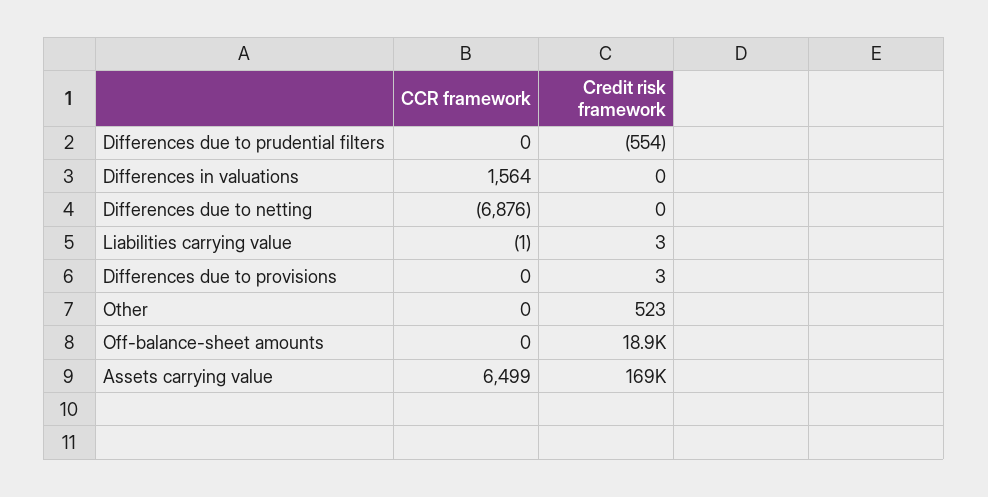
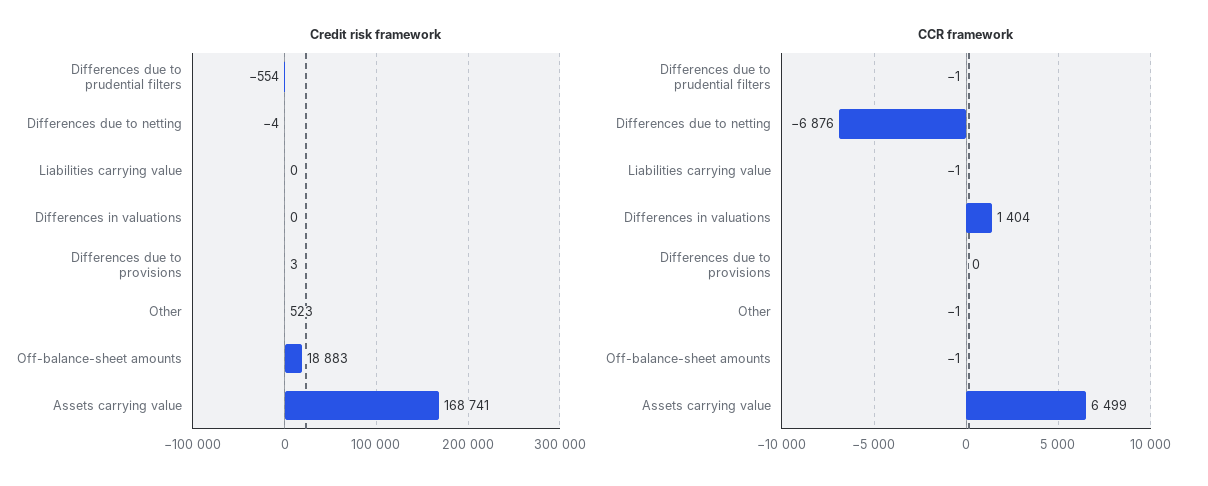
  {
    "CCR framework": {
-     "Differences due to prudential filters": 0,
+     "Differences due to prudential filters": -1,
-     "Differences in valuations": 1564,
+     "Differences in valuations": 1404,
      "Differences due to netting": -6876,
      "Liabilities carrying value": -1,
      "Differences due to provisions": 0,
-     "Other": 0,
+     "Other": -1,
-     "Off-balance-sheet amounts": 0,
+     "Off-balance-sheet amounts": -1,
      "Assets carrying value": 6499
    },
    "Credit risk framework": {
      "Differences due to prudential filters": -554,
      "Differences in valuations": 0,
-     "Differences due to netting": 0,
+     "Differences due to netting": -4,
-     "Liabilities carrying value": 3,
+     "Liabilities carrying value": 0,
      "Differences due to provisions": 3,
      "Other": 523,
      "Off-balance-sheet amounts": 18883,
      "Assets carrying value": 168741
    }
  }

